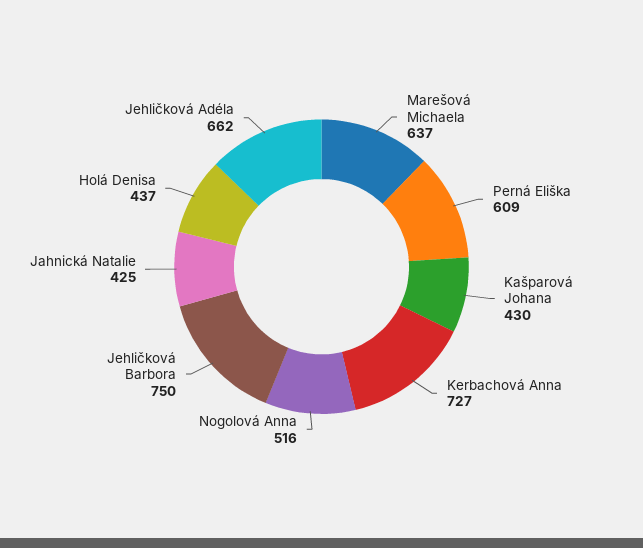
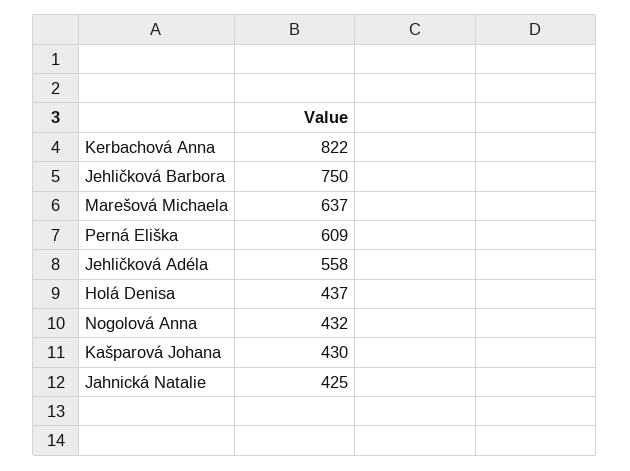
  {
    "Marešová Michaela": 637,
    "Perná Eliška": 609,
    "Kašparová Johana": 430,
-   "Kerbachová Anna": 727,
+   "Kerbachová Anna": 822,
-   "Nogolová Anna": 516,
+   "Nogolová Anna": 432,
    "Jehličková Barbora": 750,
    "Jahnická Natalie": 425,
    "Holá Denisa": 437,
-   "Jehličková Adéla": 662
+   "Jehličková Adéla": 558
  }

